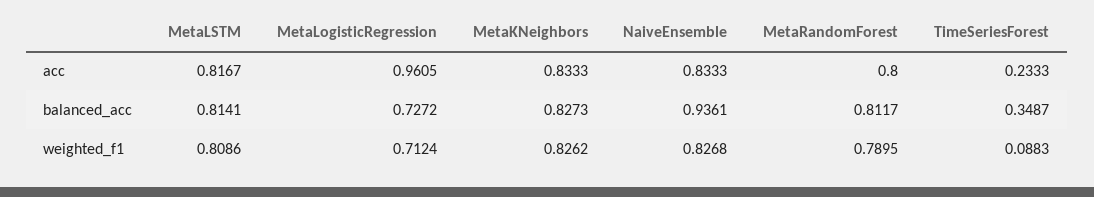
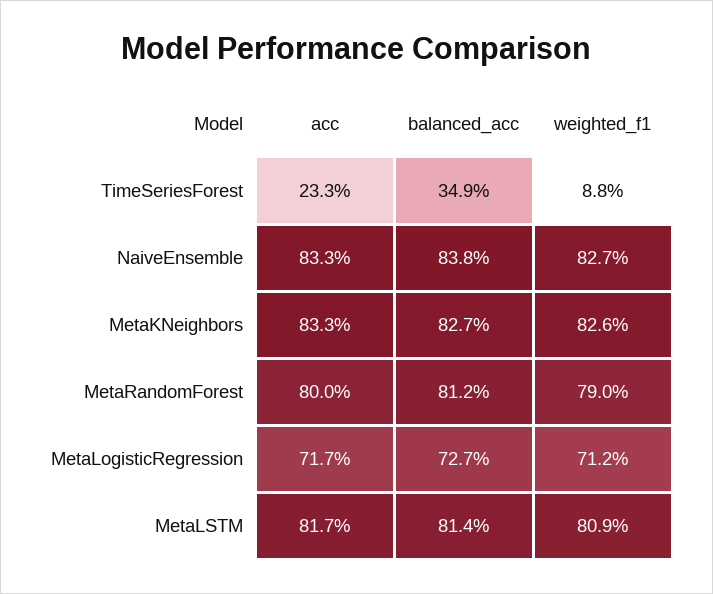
  {
    "MetaLSTM": {
      "acc": 0.8167,
      "balanced_acc": 0.8141,
      "weighted_f1": 0.8086
    },
    "MetaLogisticRegression": {
-     "acc": 0.9605,
+     "acc": 0.717,
      "balanced_acc": 0.7272,
      "weighted_f1": 0.7124
    },
    "MetaKNeighbors": {
      "acc": 0.8333,
      "balanced_acc": 0.8273,
      "weighted_f1": 0.8262
    },
    "NaiveEnsemble": {
      "acc": 0.8333,
-     "balanced_acc": 0.9361,
+     "balanced_acc": 0.838,
      "weighted_f1": 0.8268
    },
    "MetaRandomForest": {
      "acc": 0.8,
      "balanced_acc": 0.8117,
      "weighted_f1": 0.7895
    },
    "TimeSeriesForest": {
      "acc": 0.2333,
      "balanced_acc": 0.3487,
      "weighted_f1": 0.0883
    }
  }

